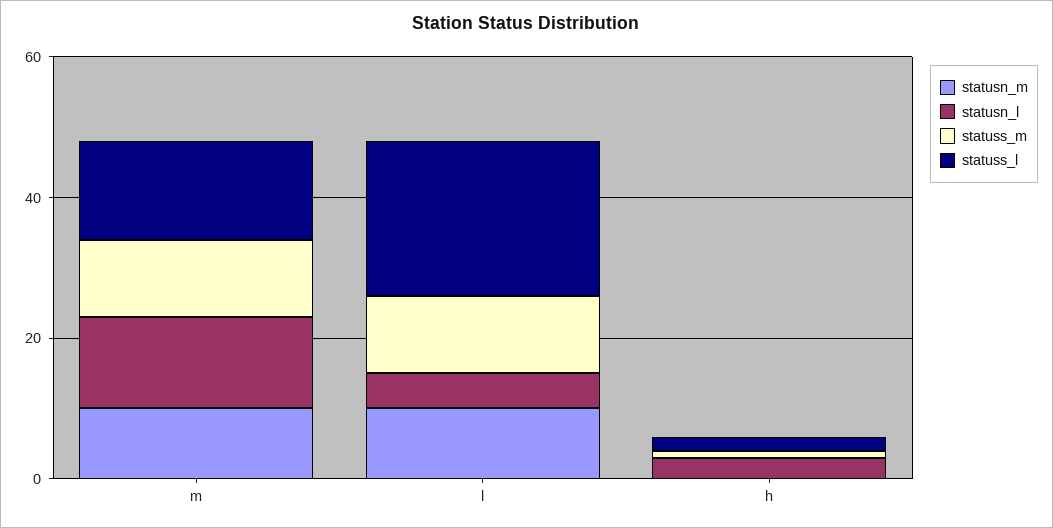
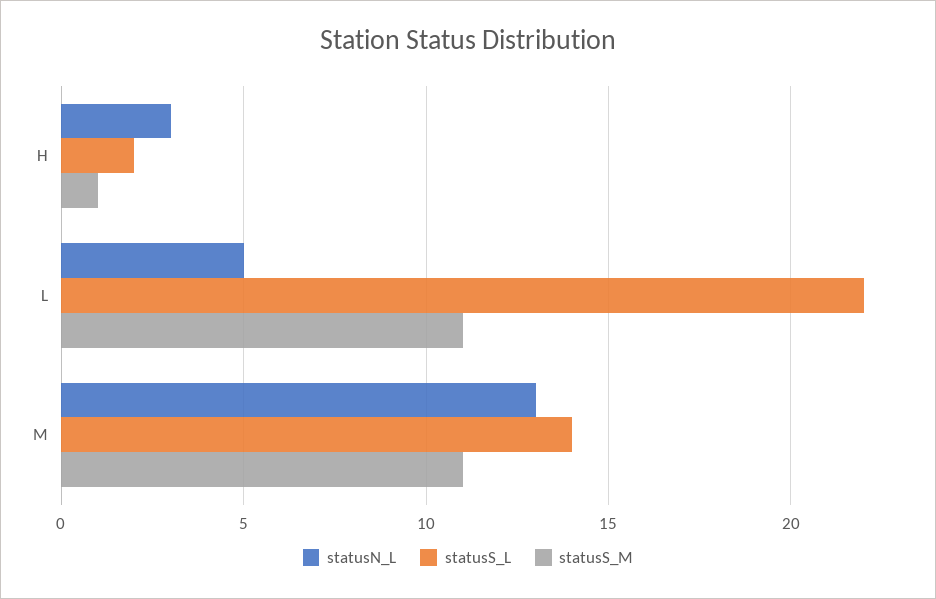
  {
-   "statusn_m": {
-     "m": 10,
-     "l": 10,
-     "h": 0
-   },
    "statusn_l": {
      "m": 13,
      "l": 5,
      "h": 3
    },
    "statuss_m": {
      "m": 11,
      "l": 11,
      "h": 1
    },
    "statuss_l": {
      "m": 14,
      "l": 22,
      "h": 2
    }
  }

